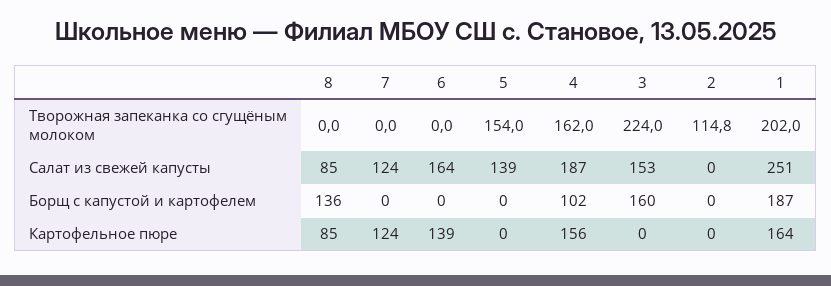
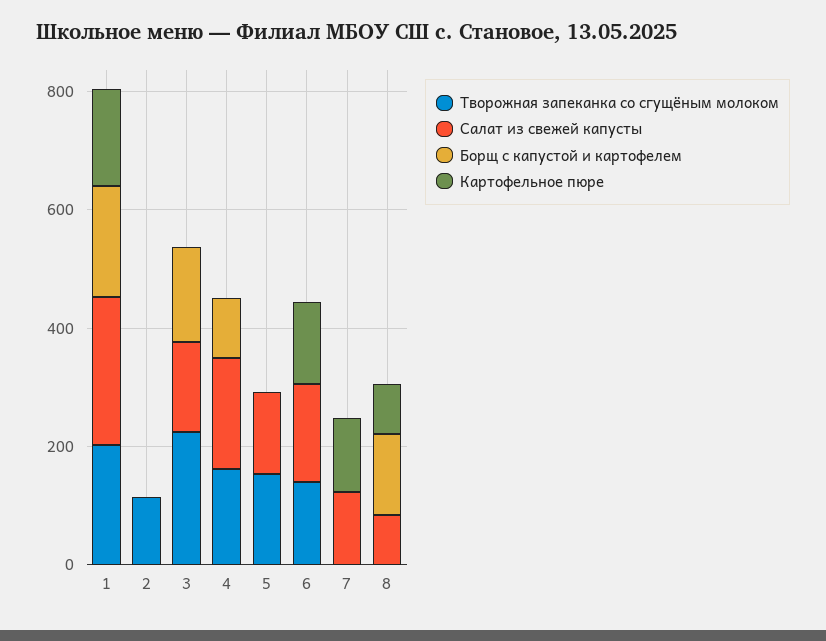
  {
    "Творожная запеканка со сгущёным молоком": {
      "8": 0,
      "7": 0,
-     "6": 0,
+     "6": 150,
      "5": 154,
      "4": 162,
      "3": 224,
      "2": 114.8,
      "1": 202
    },
    "Салат из свежей капусты": {
      "8": 85,
      "7": 124,
      "6": 164,
      "5": 139,
      "4": 187,
      "3": 153,
      "2": 0,
      "1": 251
    },
    "Борщ с капустой и картофелем": {
      "8": 136,
      "7": 0,
      "6": 0,
      "5": 0,
      "4": 102,
      "3": 160,
      "2": 0,
      "1": 187
    },
    "Картофельное пюре": {
      "8": 85,
      "7": 124,
      "6": 139,
      "5": 0,
-     "4": 156,
+     "4": 0,
      "3": 0,
      "2": 0,
      "1": 164
    }
  }

